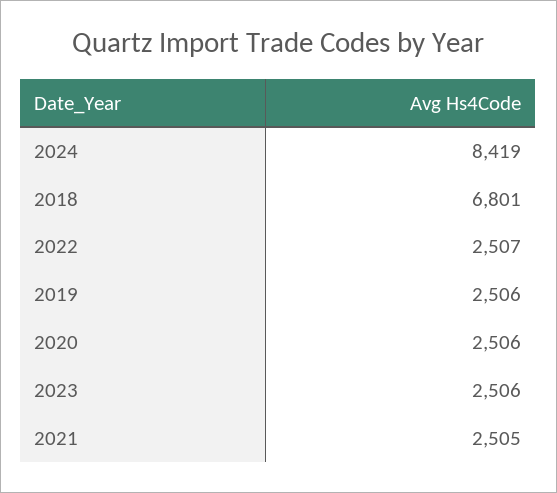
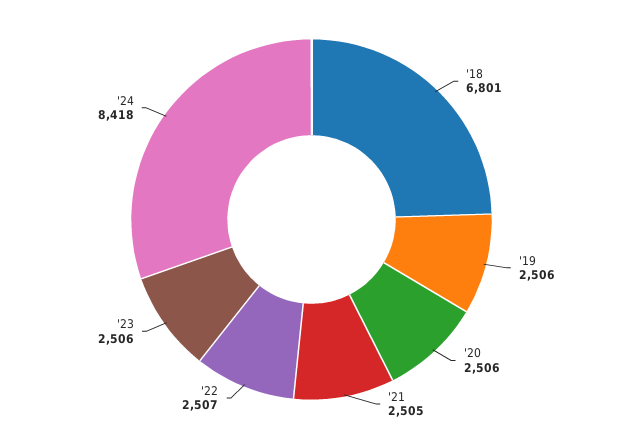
  {
-   "2024": 8419,
+   "2024": 8418,
    "2018": 6801,
    "2022": 2507,
    "2019": 2506,
    "2020": 2506,
    "2023": 2506,
    "2021": 2505
  }

